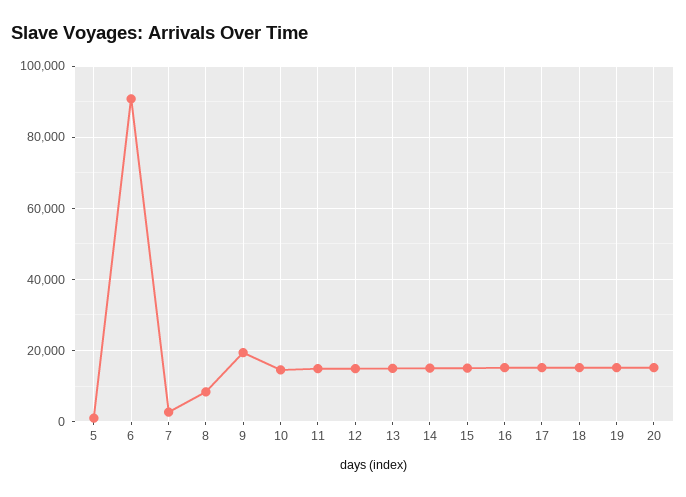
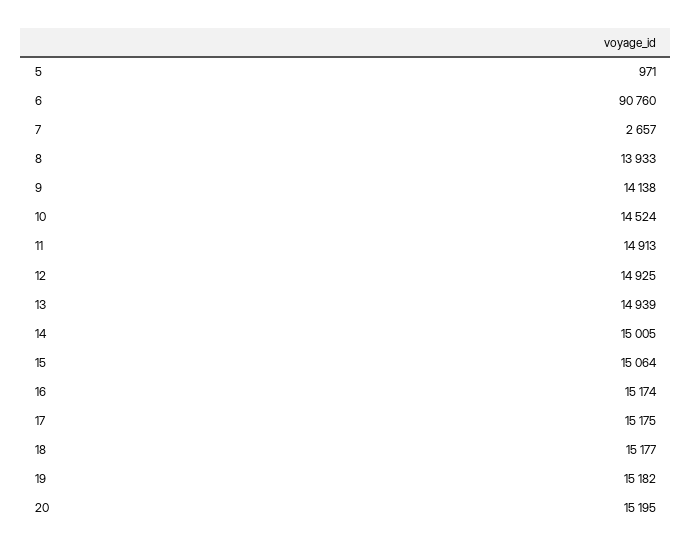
  {
    "5": 971,
    "6": 90760,
    "7": 2657,
-   "8": 8000,
+   "8": 13933,
-   "9": 20000,
+   "9": 14138,
    "10": 14524,
    "11": 14913,
    "12": 14925,
    "13": 14939,
    "14": 15005,
    "15": 15064,
    "16": 15174,
    "17": 15175,
    "18": 15177,
    "19": 15182,
    "20": 15195
  }

